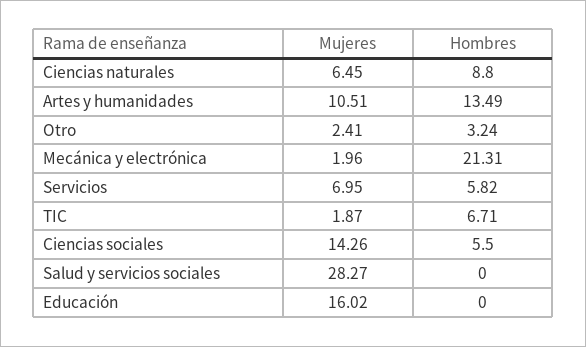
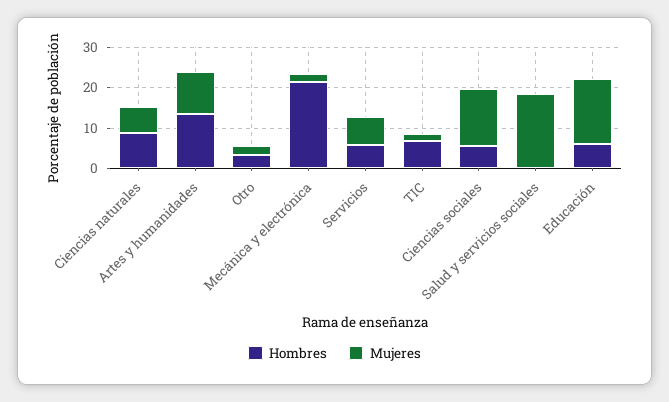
  {
    "Mujeres": {
      "Ciencias naturales": 6.45,
      "Artes y humanidades": 10.51,
      "Otro": 2.41,
      "Mecánica y electrónica": 1.96,
      "Servicios": 6.95,
      "TIC": 1.87,
      "Ciencias sociales": 14.26,
-     "Salud y servicios sociales": 28.27,
+     "Salud y servicios sociales": 18,
      "Educación": 16.02
    },
    "Hombres": {
      "Ciencias naturales": 8.8,
      "Artes y humanidades": 13.49,
      "Otro": 3.24,
      "Mecánica y electrónica": 21.31,
      "Servicios": 5.82,
      "TIC": 6.71,
      "Ciencias sociales": 5.5,
      "Salud y servicios sociales": 0,
-     "Educación": 0
+     "Educación": 6
    }
  }

